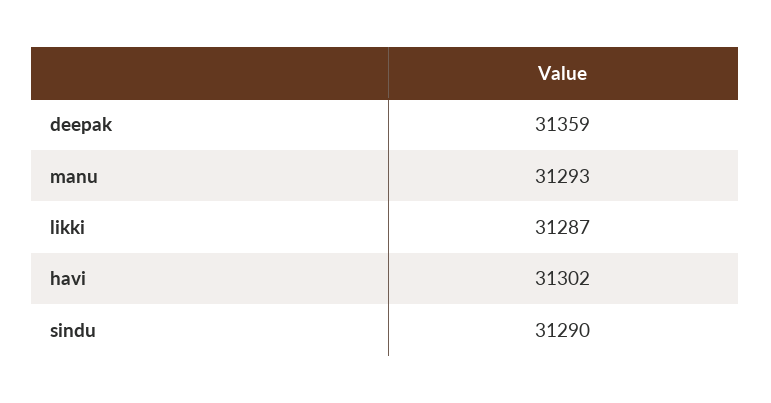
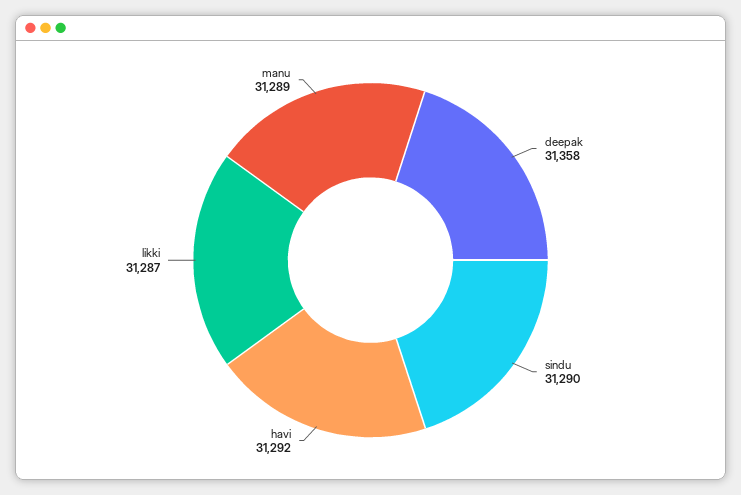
  {
-   "deepak": 31359,
+   "deepak": 31358,
-   "manu": 31293,
+   "manu": 31289,
    "likki": 31287,
-   "havi": 31302,
+   "havi": 31292,
    "sindu": 31290
  }

